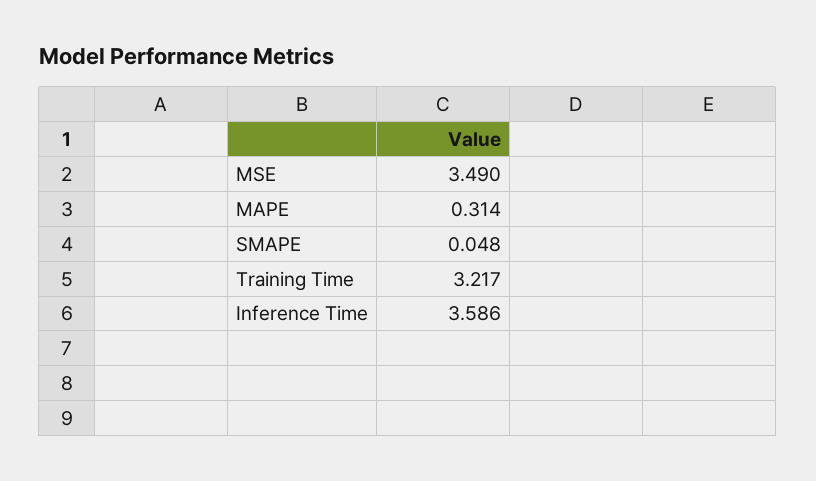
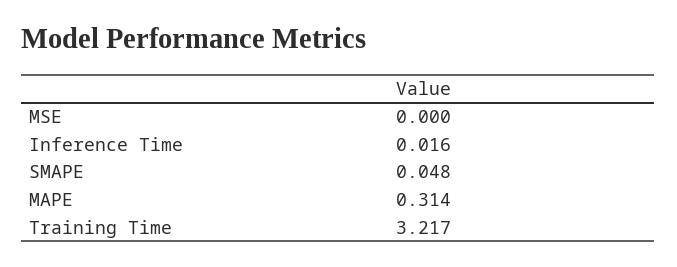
  {
-   "MSE": 3.49,
+   "MSE": 0,
    "MAPE": 0.314,
    "SMAPE": 0.048,
    "Training Time": 3.217,
-   "Inference Time": 3.586
+   "Inference Time": 0.016
  }

